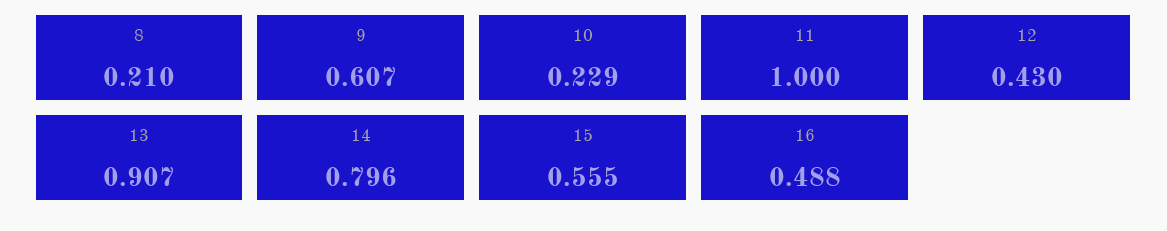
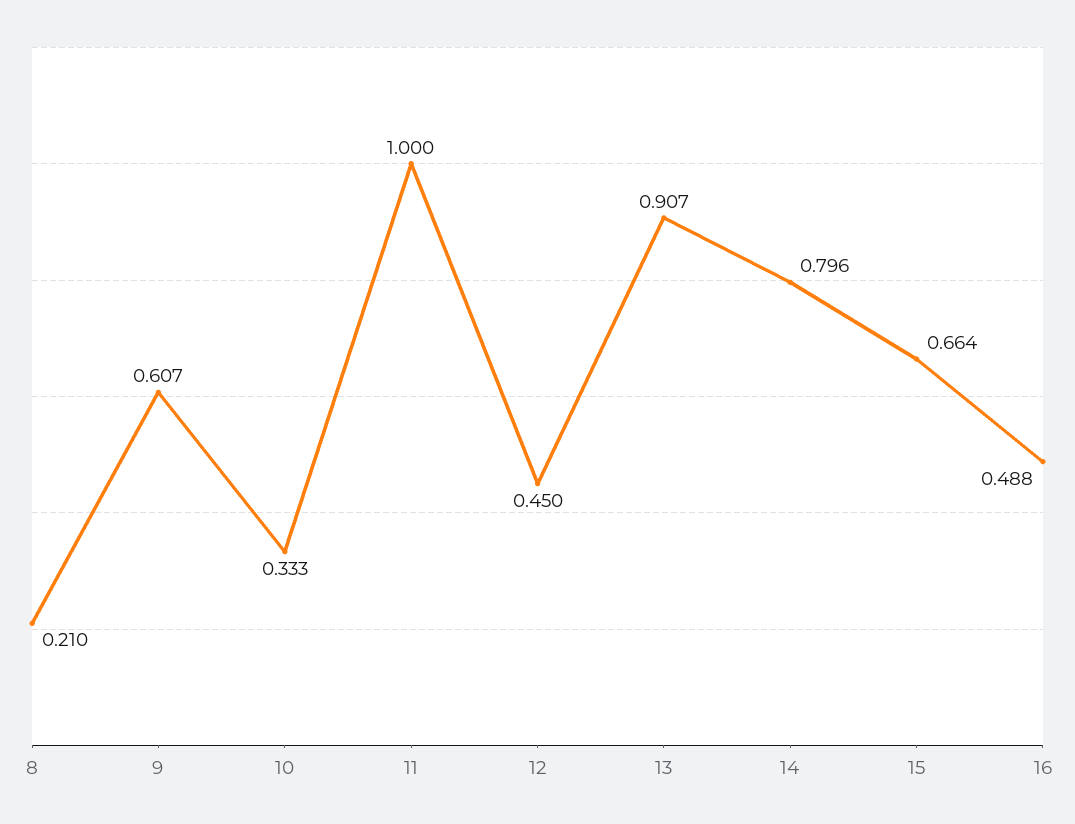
  {
    "8": 0.21,
    "9": 0.607,
-   "10": 0.229,
+   "10": 0.333,
    "11": 1,
-   "12": 0.43,
+   "12": 0.45,
    "13": 0.907,
    "14": 0.796,
-   "15": 0.555,
+   "15": 0.664,
    "16": 0.488
  }

